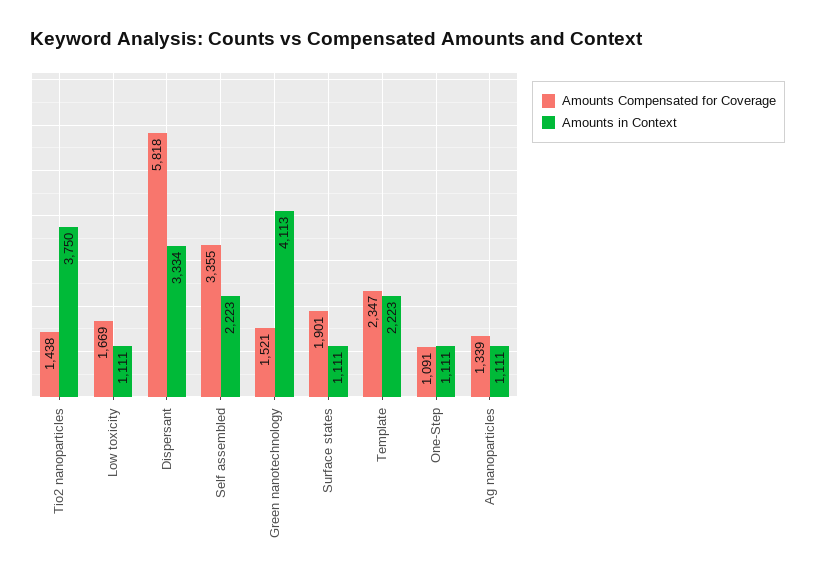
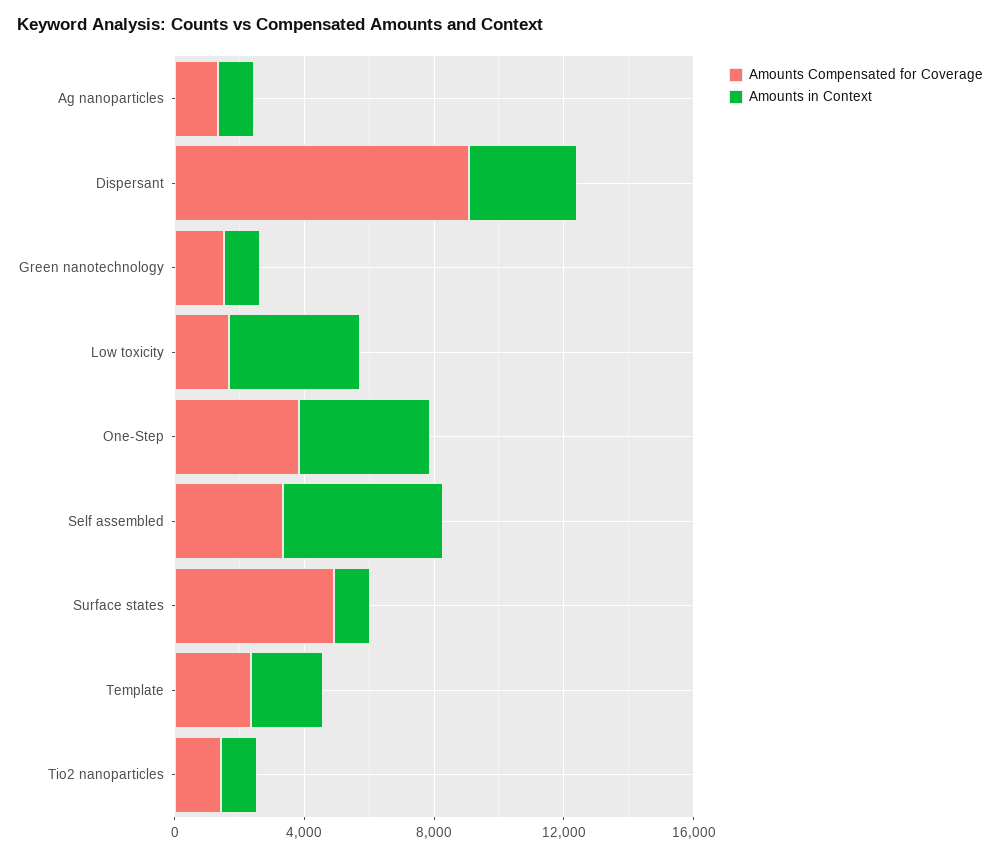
  {
    "Amounts Compensated for Coverage": {
      "Tio2 nanoparticles": 1438,
      "Low toxicity": 1669,
-     "Dispersant": 5818,
+     "Dispersant": 9000,
      "Self assembled": 3355,
      "Green nanotechnology": 1521,
-     "Surface states": 1901,
+     "Surface states": 5000,
      "Template": 2347,
-     "One-Step": 1091,
+     "One-Step": 4000,
      "Ag nanoparticles": 1339
    },
    "Amounts in Context": {
-     "Tio2 nanoparticles": 3750,
+     "Tio2 nanoparticles": 1000,
-     "Low toxicity": 1111,
+     "Low toxicity": 4000,
      "Dispersant": 3334,
-     "Self assembled": 2223,
+     "Self assembled": 5000,
-     "Green nanotechnology": 4113,
+     "Green nanotechnology": 1000,
      "Surface states": 1111,
      "Template": 2223,
-     "One-Step": 1111,
+     "One-Step": 4000,
      "Ag nanoparticles": 1111
    }
  }

